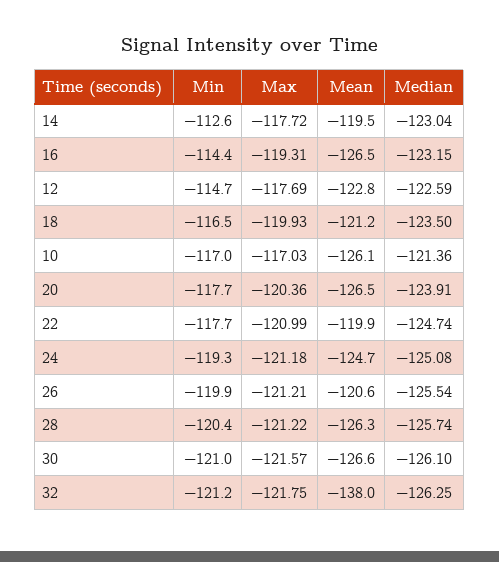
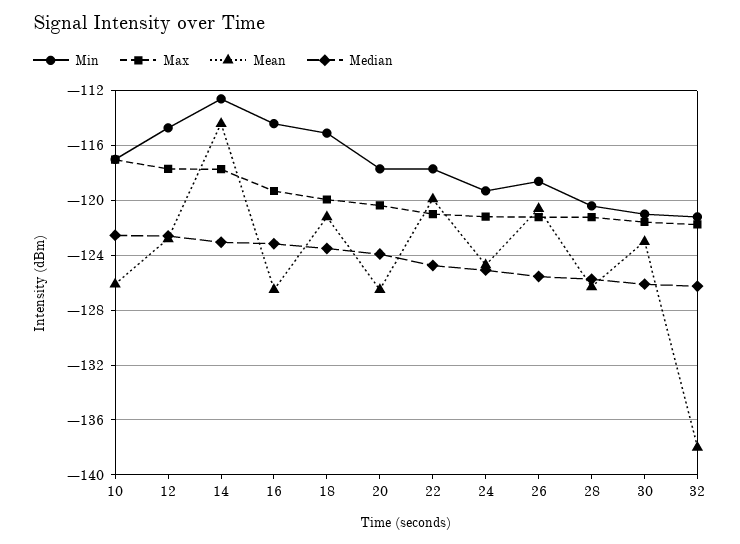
  {
    "Min": {
      "14": -112.6,
      "16": -114.4,
      "12": -114.7,
-     "18": -116.5,
+     "18": -115,
      "10": -117,
      "20": -117.7,
      "22": -117.7,
      "24": -119.3,
-     "26": -119.9,
+     "26": -118.5,
      "28": -120.4,
      "30": -121,
      "32": -121.2
    },
    "Max": {
      "14": -117.72,
      "16": -119.31,
      "12": -117.69,
      "18": -119.93,
      "10": -117.03,
      "20": -120.36,
      "22": -120.99,
      "24": -121.18,
      "26": -121.21,
      "28": -121.22,
      "30": -121.57,
      "32": -121.75
    },
    "Mean": {
-     "14": -119.5,
+     "14": -114.5,
      "16": -126.5,
      "12": -122.8,
      "18": -121.2,
      "10": -126.1,
      "20": -126.5,
      "22": -119.9,
      "24": -124.7,
      "26": -120.6,
      "28": -126.3,
-     "30": -126.6,
+     "30": -123,
      "32": -138
    },
    "Median": {
      "14": -123.04,
      "16": -123.15,
      "12": -122.59,
      "18": -123.5,
-     "10": -121.36,
+     "10": -122.5,
      "20": -123.91,
      "22": -124.74,
      "24": -125.08,
      "26": -125.54,
      "28": -125.74,
      "30": -126.1,
      "32": -126.25
    }
  }

